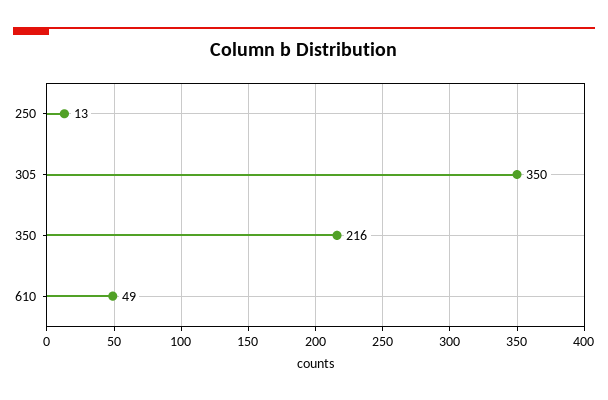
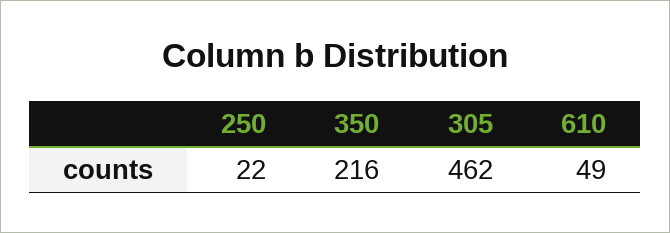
  {
-   "250": 13,
+   "250": 22,
-   "305": 350,
+   "305": 462,
    "350": 216,
    "610": 49
  }

